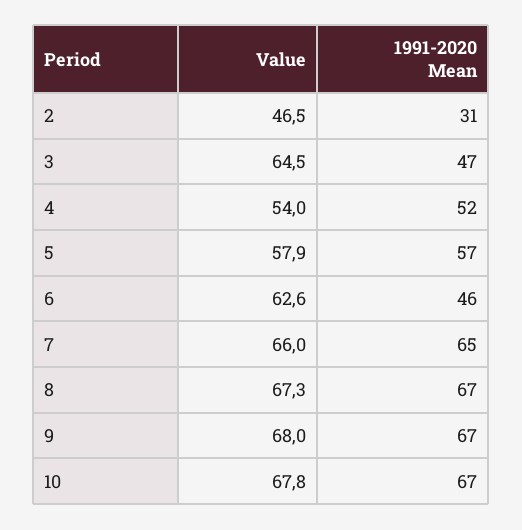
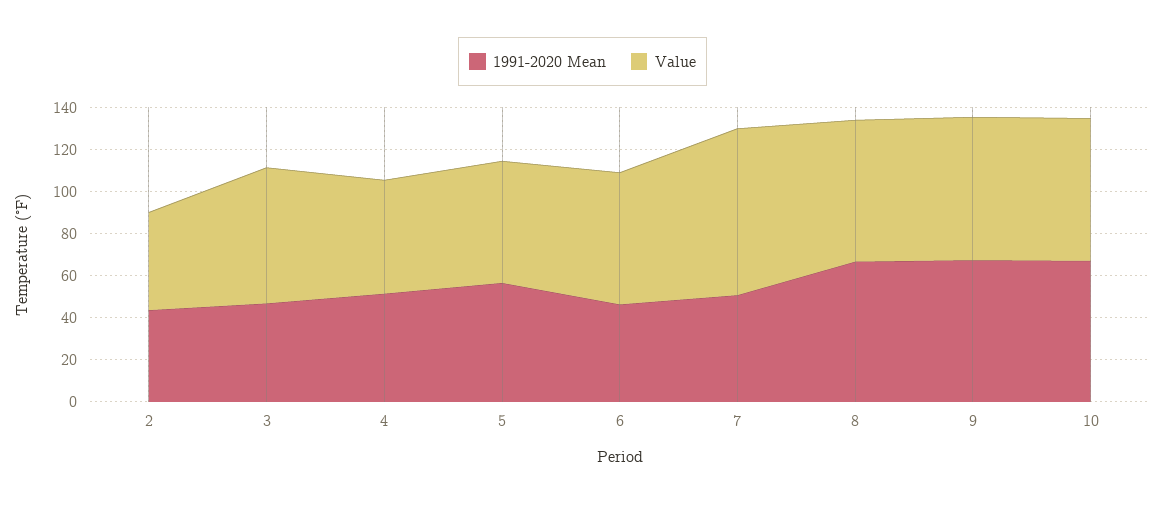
  {
    "Value": {
      "2": 46.5,
      "3": 64.5,
      "4": 54,
      "5": 57.9,
      "6": 62.6,
-     "7": 66,
+     "7": 80,
      "8": 67.3,
      "9": 68,
      "10": 67.8
    },
    "1991-2020 Mean": {
-     "2": 31,
+     "2": 45,
      "3": 47,
      "4": 52,
      "5": 57,
      "6": 46,
-     "7": 65,
+     "7": 50,
      "8": 67,
      "9": 67,
      "10": 67
    }
  }

